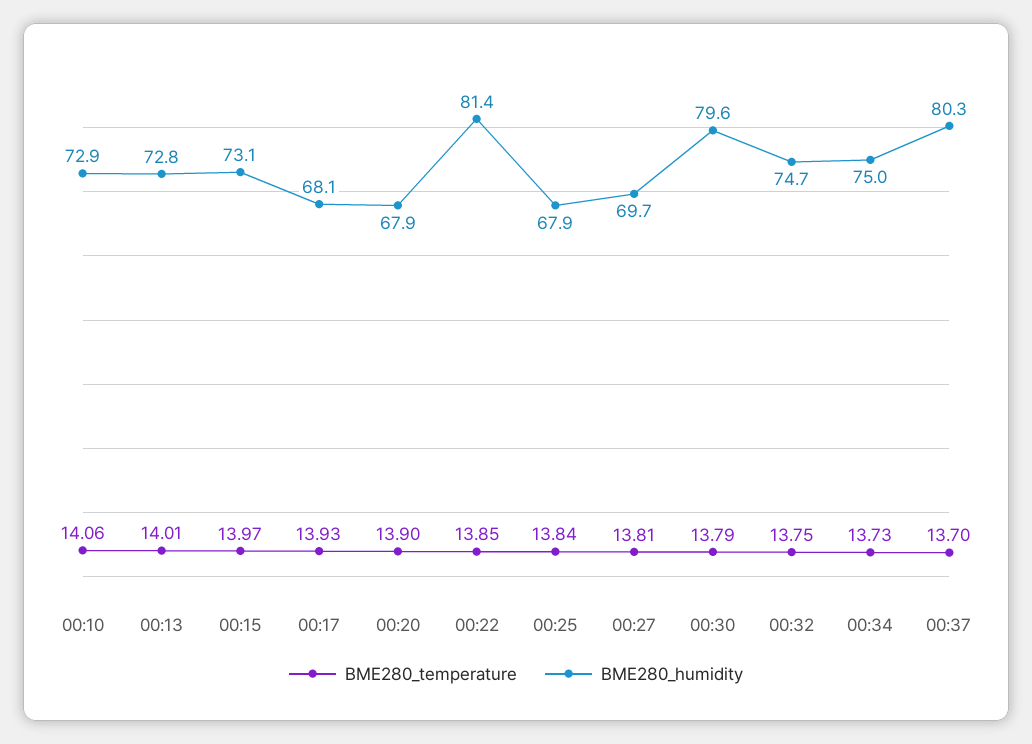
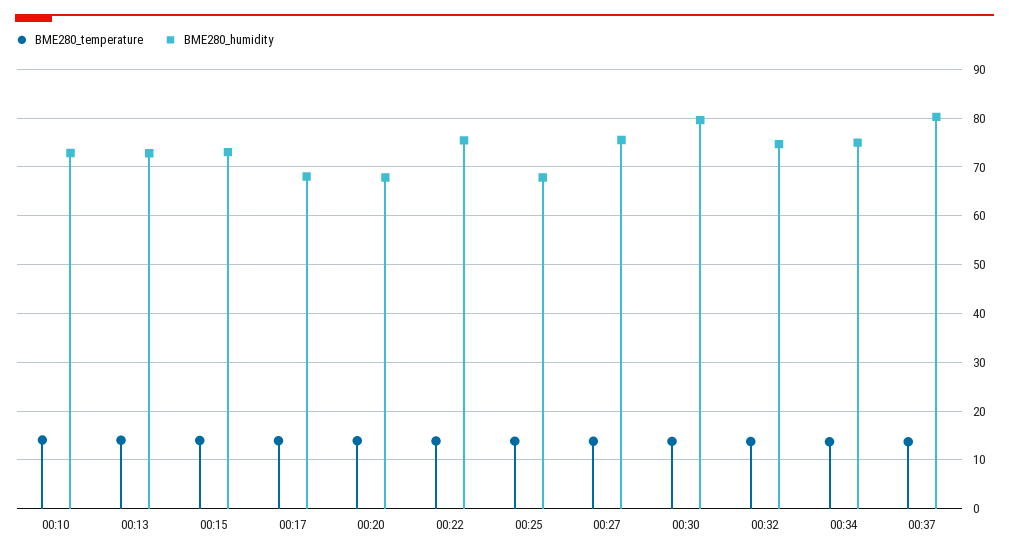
  {
    "BME280_temperature": {
      "00:10": 14.06,
      "00:13": 14.01,
      "00:15": 13.97,
      "00:17": 13.93,
      "00:20": 13.9,
      "00:22": 13.85,
      "00:25": 13.84,
      "00:27": 13.81,
      "00:30": 13.79,
      "00:32": 13.75,
      "00:34": 13.73,
      "00:37": 13.7
    },
    "BME280_humidity": {
      "00:10": 72.9,
      "00:13": 72.8,
      "00:15": 73.1,
      "00:17": 68.1,
      "00:20": 67.9,
-     "00:22": 81.4,
+     "00:22": 76,
      "00:25": 67.9,
-     "00:27": 69.7,
+     "00:27": 76,
      "00:30": 79.6,
      "00:32": 74.7,
      "00:34": 75,
      "00:37": 80.3
    }
  }

